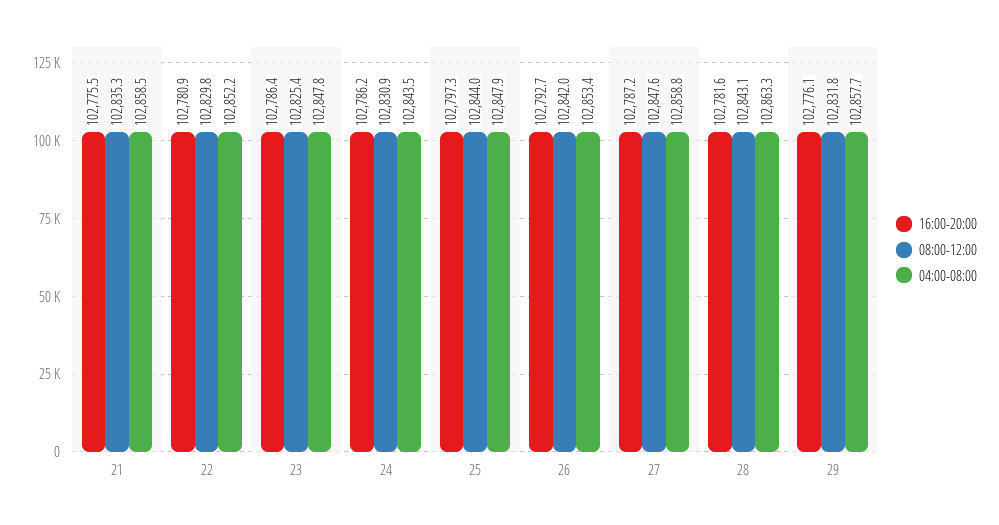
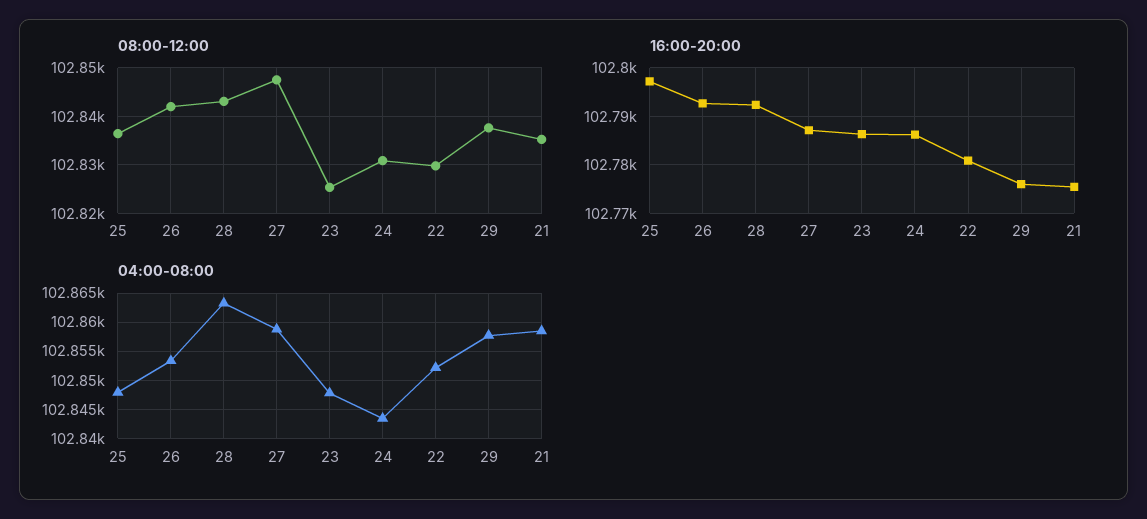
  {
    "16:00-20:00": {
      "21": 102775.5,
      "22": 102780.9,
      "23": 102786.4,
      "24": 102786.2,
      "25": 102797.3,
      "26": 102792.7,
      "27": 102787.2,
-     "28": 102781.6,
+     "28": 102792,
      "29": 102776.1
    },
    "08:00-12:00": {
      "21": 102835.3,
      "22": 102829.8,
      "23": 102825.4,
      "24": 102830.9,
-     "25": 102844,
+     "25": 102836,
      "26": 102842,
      "27": 102847.6,
      "28": 102843.1,
-     "29": 102831.8
+     "29": 102838
    },
    "04:00-08:00": {
      "21": 102858.5,
      "22": 102852.2,
      "23": 102847.8,
      "24": 102843.5,
      "25": 102847.9,
      "26": 102853.4,
      "27": 102858.8,
      "28": 102863.3,
      "29": 102857.7
    }
  }

